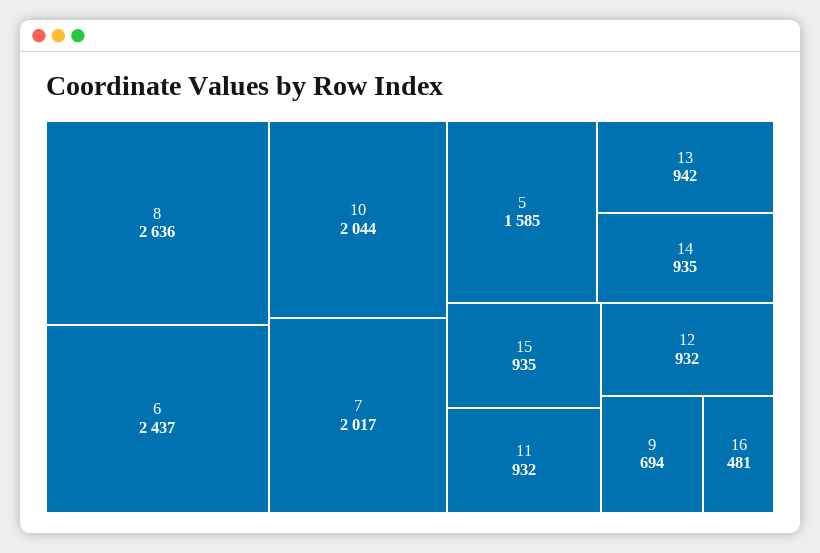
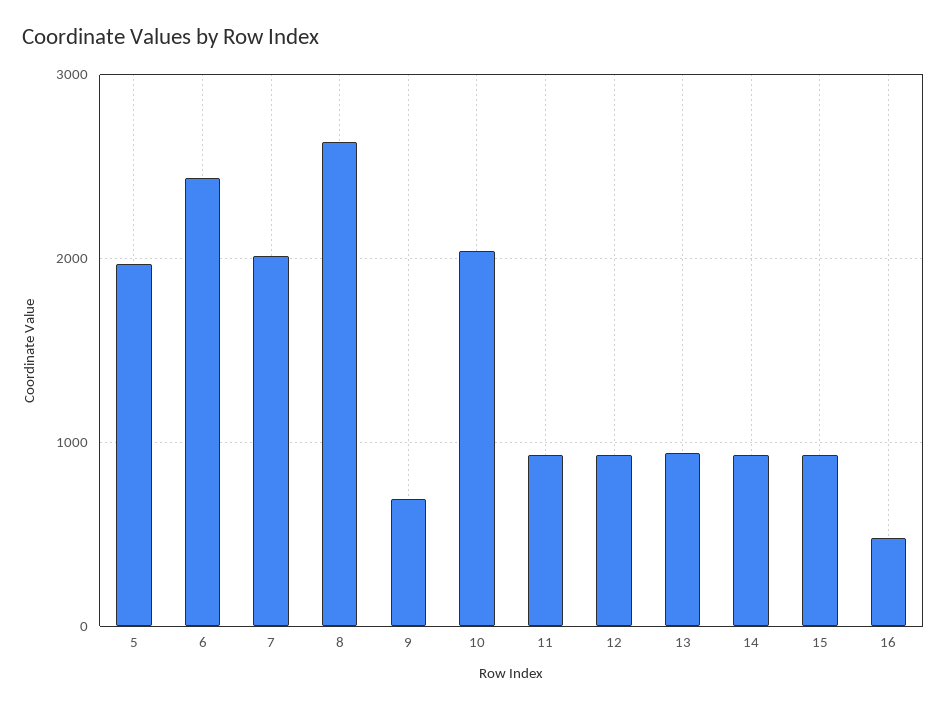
  {
    "8": 2636,
    "6": 2437,
    "10": 2044,
    "7": 2017,
-   "5": 1585,
+   "5": 2000,
    "13": 942,
    "14": 935,
    "15": 935,
    "11": 932,
    "12": 932,
    "9": 694,
    "16": 481
  }

